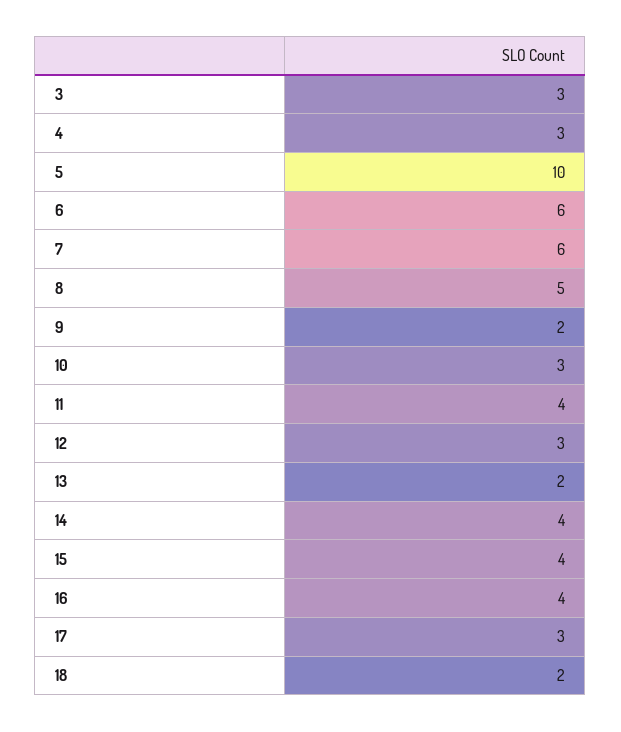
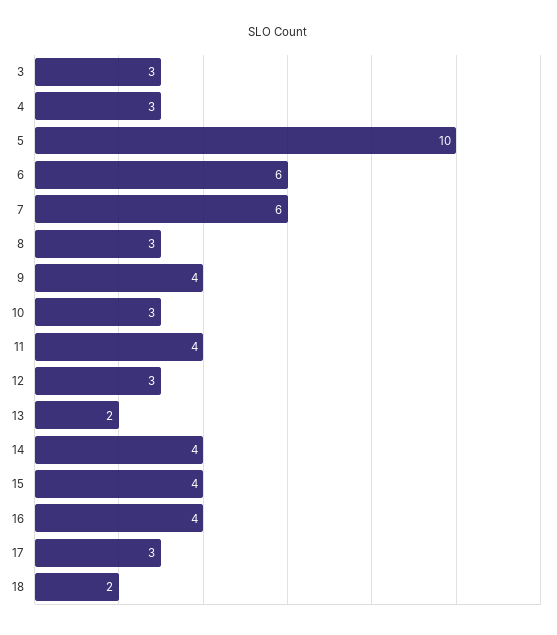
  {
    "3": 3,
    "4": 3,
    "5": 10,
    "6": 6,
    "7": 6,
-   "8": 5,
+   "8": 3,
-   "9": 2,
+   "9": 4,
    "10": 3,
    "11": 4,
    "12": 3,
    "13": 2,
    "14": 4,
    "15": 4,
    "16": 4,
    "17": 3,
    "18": 2
  }

